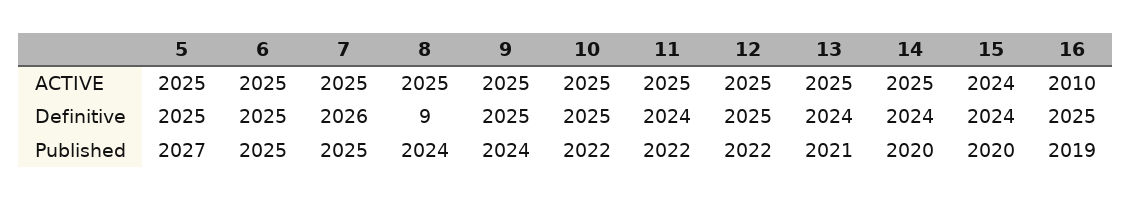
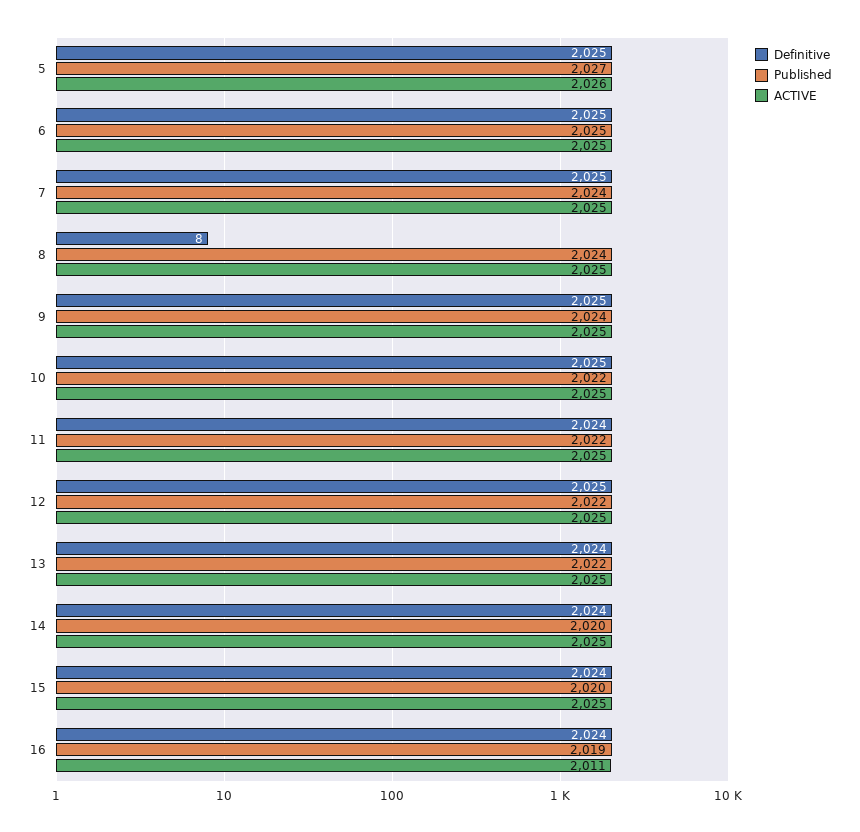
  {
    "ACTIVE": {
-     "5": 2025,
+     "5": 2026,
      "6": 2025,
      "7": 2025,
      "8": 2025,
      "9": 2025,
      "10": 2025,
      "11": 2025,
      "12": 2025,
      "13": 2025,
      "14": 2025,
-     "15": 2024,
+     "15": 2025,
-     "16": 2010
+     "16": 2011
    },
    "Definitive": {
      "5": 2025,
      "6": 2025,
-     "7": 2026,
+     "7": 2025,
-     "8": 9,
+     "8": 8,
      "9": 2025,
      "10": 2025,
      "11": 2024,
      "12": 2025,
      "13": 2024,
      "14": 2024,
      "15": 2024,
-     "16": 2025
+     "16": 2024
    },
    "Published": {
      "5": 2027,
      "6": 2025,
-     "7": 2025,
+     "7": 2024,
      "8": 2024,
      "9": 2024,
      "10": 2022,
      "11": 2022,
      "12": 2022,
-     "13": 2021,
+     "13": 2022,
      "14": 2020,
      "15": 2020,
      "16": 2019
    }
  }

